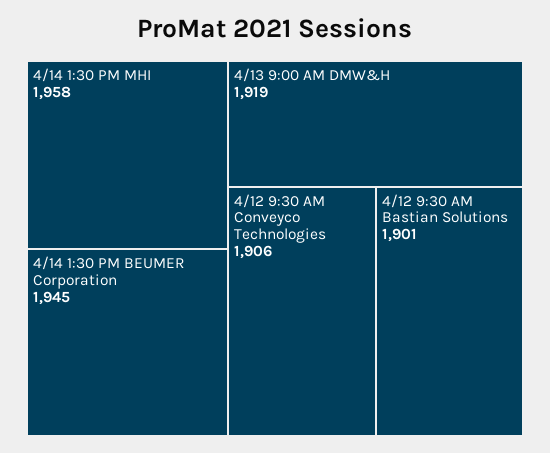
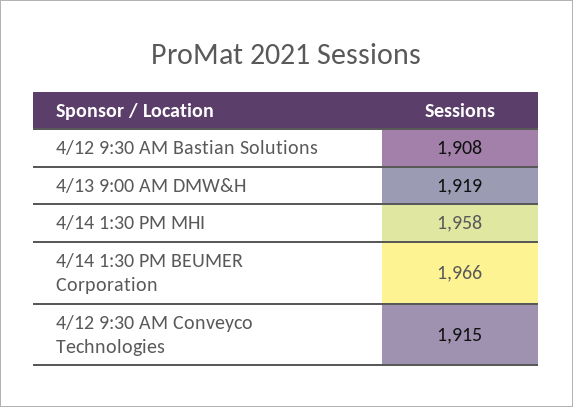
  {
    "4/14 1:30 PM MHI": 1958,
-   "4/14 1:30 PM BEUMER Corporation": 1945,
+   "4/14 1:30 PM BEUMER Corporation": 1966,
    "4/13 9:00 AM DMW&H": 1919,
-   "4/12 9:30 AM Conveyco Technologies": 1906,
+   "4/12 9:30 AM Conveyco Technologies": 1915,
-   "4/12 9:30 AM Bastian Solutions": 1901
+   "4/12 9:30 AM Bastian Solutions": 1908
  }

